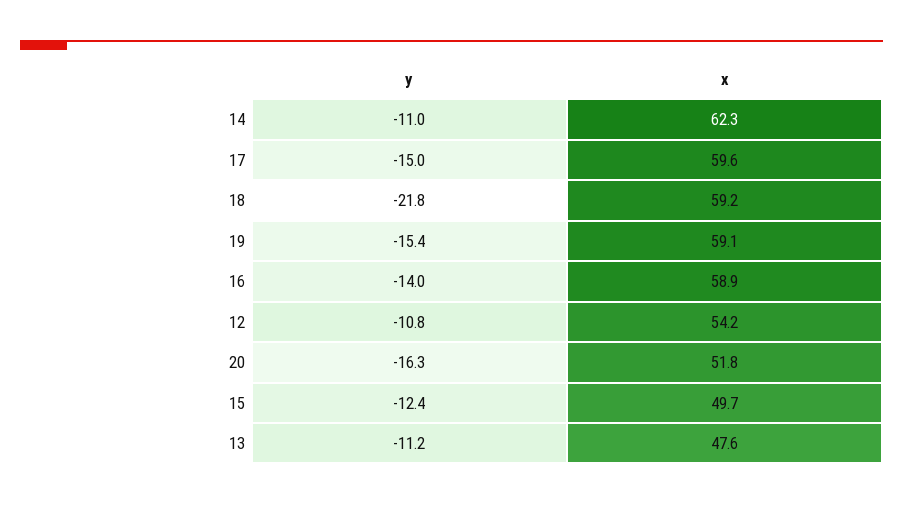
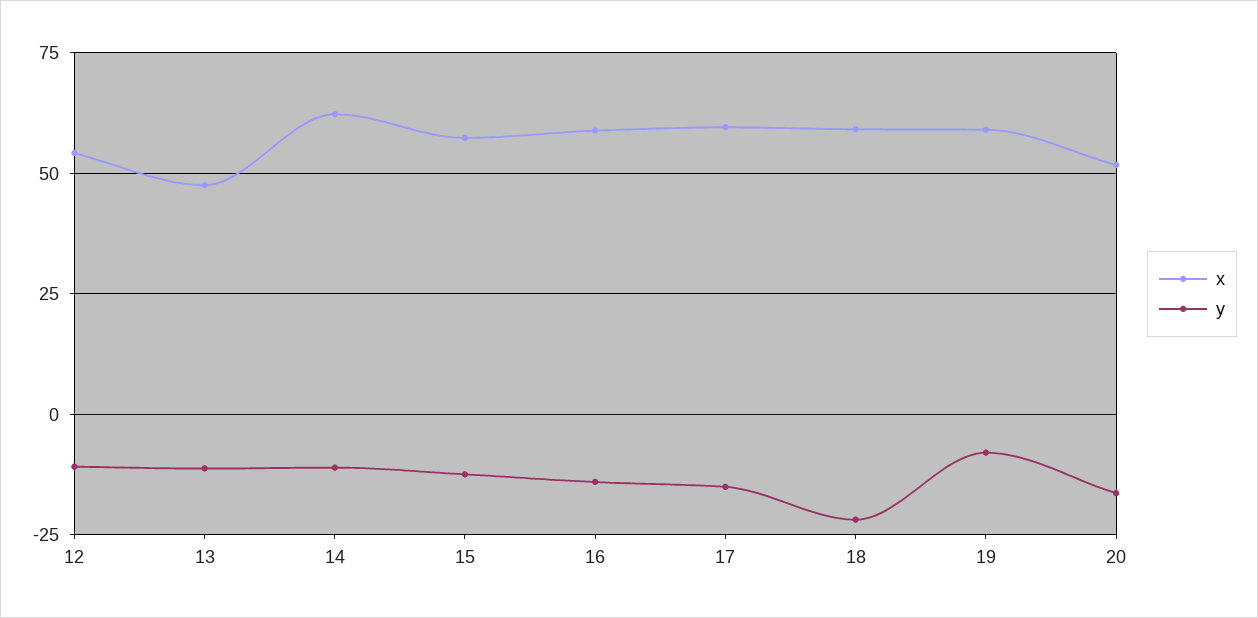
  {
    "y": {
      "14": -11,
      "17": -15,
      "18": -21.8,
-     "19": -15.4,
+     "19": -7.5,
      "16": -14,
      "12": -10.8,
      "20": -16.3,
      "15": -12.4,
      "13": -11.2
    },
    "x": {
      "14": 62.3,
      "17": 59.6,
      "18": 59.2,
      "19": 59.1,
      "16": 58.9,
      "12": 54.2,
      "20": 51.8,
-     "15": 49.7,
+     "15": 57.5,
      "13": 47.6
    }
  }

